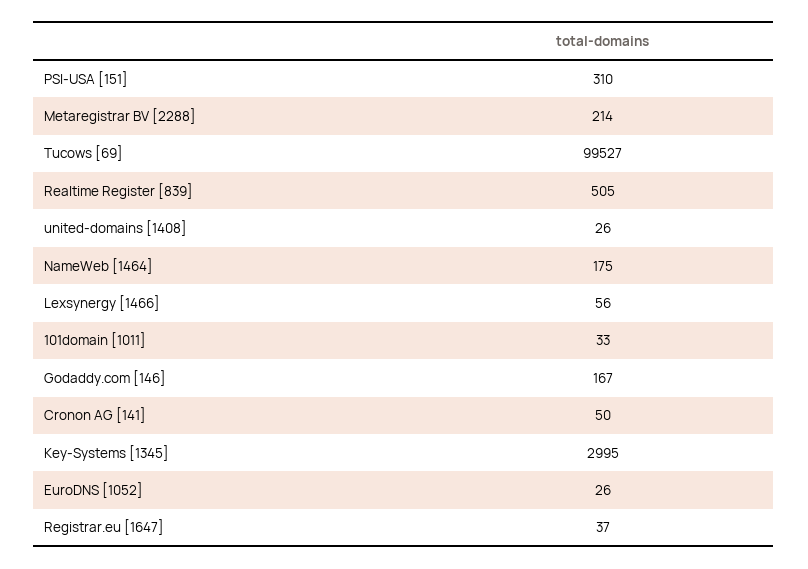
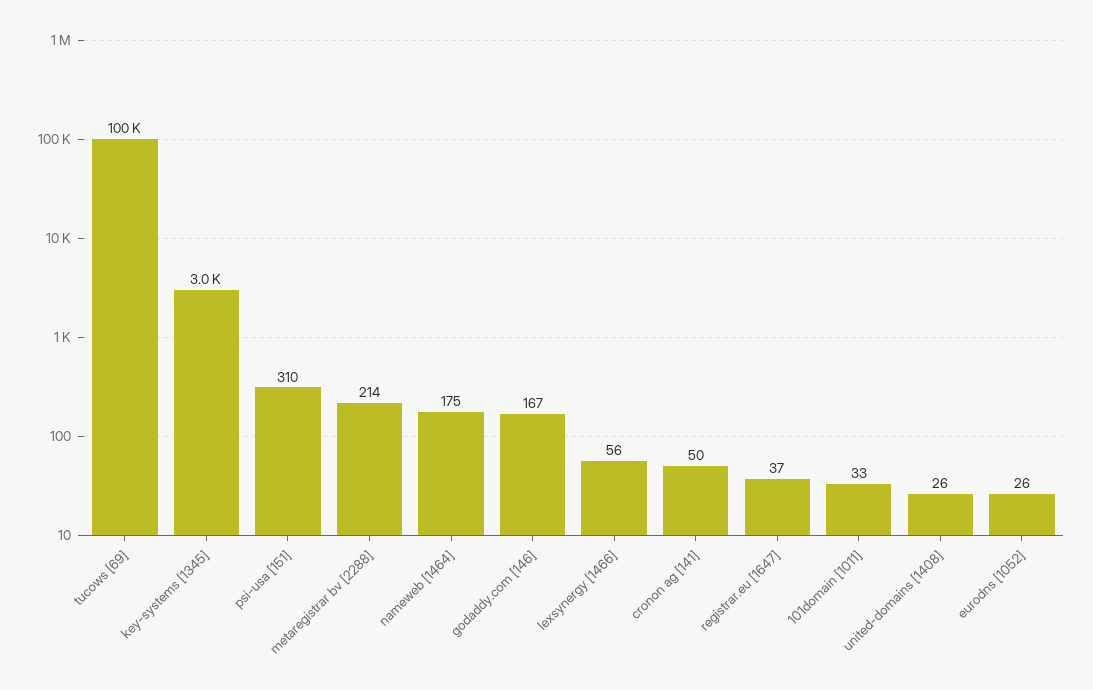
  {
    "PSI-USA [151]": 310,
    "Metaregistrar BV [2288]": 214,
    "Tucows [69]": 99527,
-   "Realtime Register [839]": 505,
    "united-domains [1408]": 26,
    "NameWeb [1464]": 175,
    "Lexsynergy [1466]": 56,
    "101domain [1011]": 33,
    "Godaddy.com [146]": 167,
    "Cronon AG [141]": 50,
    "Key-Systems [1345]": 2995,
    "EuroDNS [1052]": 26,
    "Registrar.eu [1647]": 37
  }

